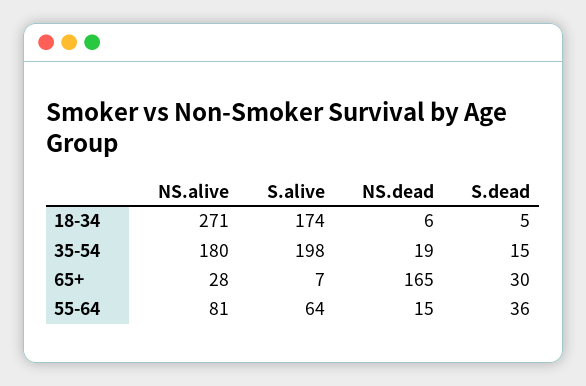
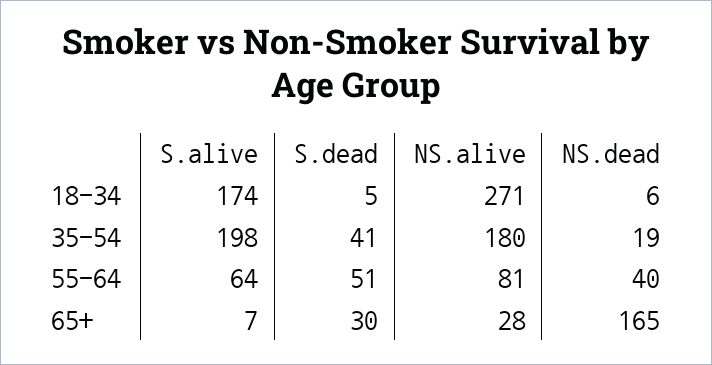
  {
    "NS.alive": {
      "18-34": 271,
      "35-54": 180,
      "65+": 28,
      "55-64": 81
    },
    "S.alive": {
      "18-34": 174,
      "35-54": 198,
      "65+": 7,
      "55-64": 64
    },
    "NS.dead": {
      "18-34": 6,
      "35-54": 19,
      "65+": 165,
-     "55-64": 15
+     "55-64": 40
    },
    "S.dead": {
      "18-34": 5,
-     "35-54": 15,
+     "35-54": 41,
      "65+": 30,
-     "55-64": 36
+     "55-64": 51
    }
  }

